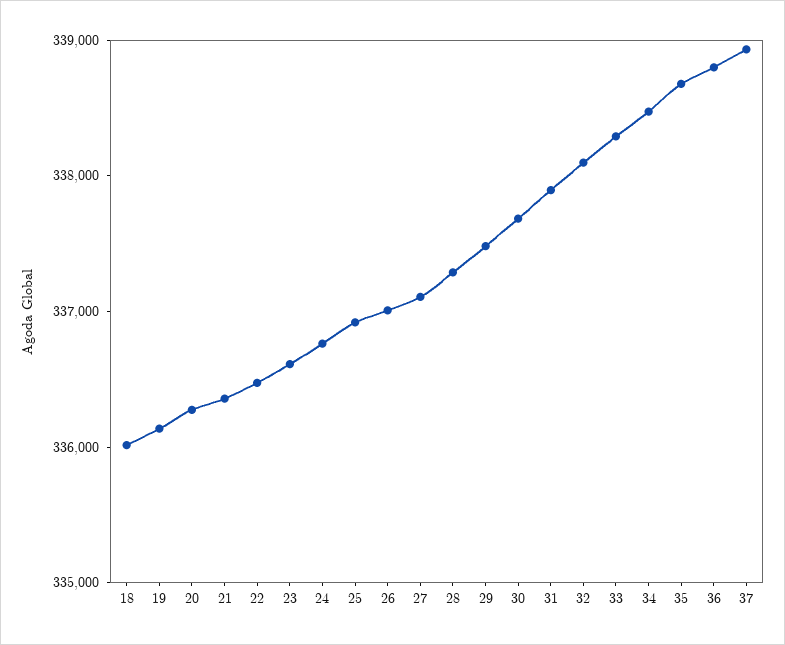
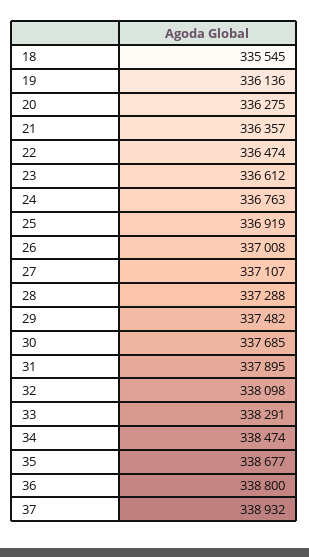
  {
-   "18": 336000,
+   "18": 335545,
    "19": 336136,
    "20": 336275,
    "21": 336357,
    "22": 336474,
    "23": 336612,
    "24": 336763,
    "25": 336919,
    "26": 337008,
    "27": 337107,
    "28": 337288,
    "29": 337482,
    "30": 337685,
    "31": 337895,
    "32": 338098,
    "33": 338291,
    "34": 338474,
    "35": 338677,
    "36": 338800,
    "37": 338932
  }

